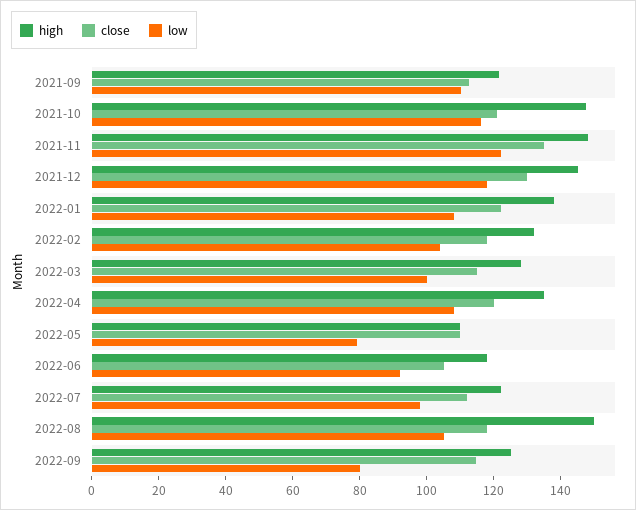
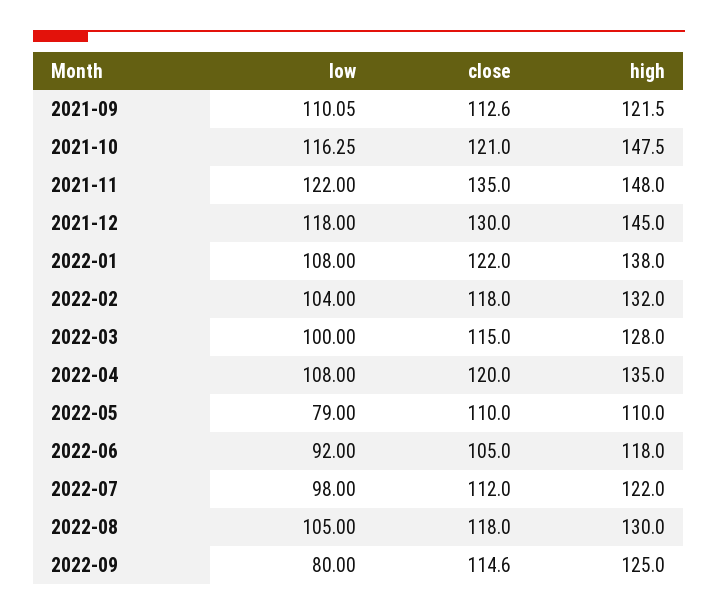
  {
    "high": {
      "2021-09": 121.5,
      "2021-10": 147.5,
      "2021-11": 148,
      "2021-12": 145,
      "2022-01": 138,
      "2022-02": 132,
      "2022-03": 128,
      "2022-04": 135,
      "2022-05": 110,
      "2022-06": 118,
      "2022-07": 122,
-     "2022-08": 150,
+     "2022-08": 130,
      "2022-09": 125
    },
    "close": {
      "2021-09": 112.6,
      "2021-10": 121,
      "2021-11": 135,
      "2021-12": 130,
      "2022-01": 122,
      "2022-02": 118,
      "2022-03": 115,
      "2022-04": 120,
      "2022-05": 110,
      "2022-06": 105,
      "2022-07": 112,
      "2022-08": 118,
      "2022-09": 114.6
    },
    "low": {
      "2021-09": 110.05,
      "2021-10": 116.25,
      "2021-11": 122,
      "2021-12": 118,
      "2022-01": 108,
      "2022-02": 104,
      "2022-03": 100,
      "2022-04": 108,
      "2022-05": 79,
      "2022-06": 92,
      "2022-07": 98,
      "2022-08": 105,
      "2022-09": 80
    }
  }

